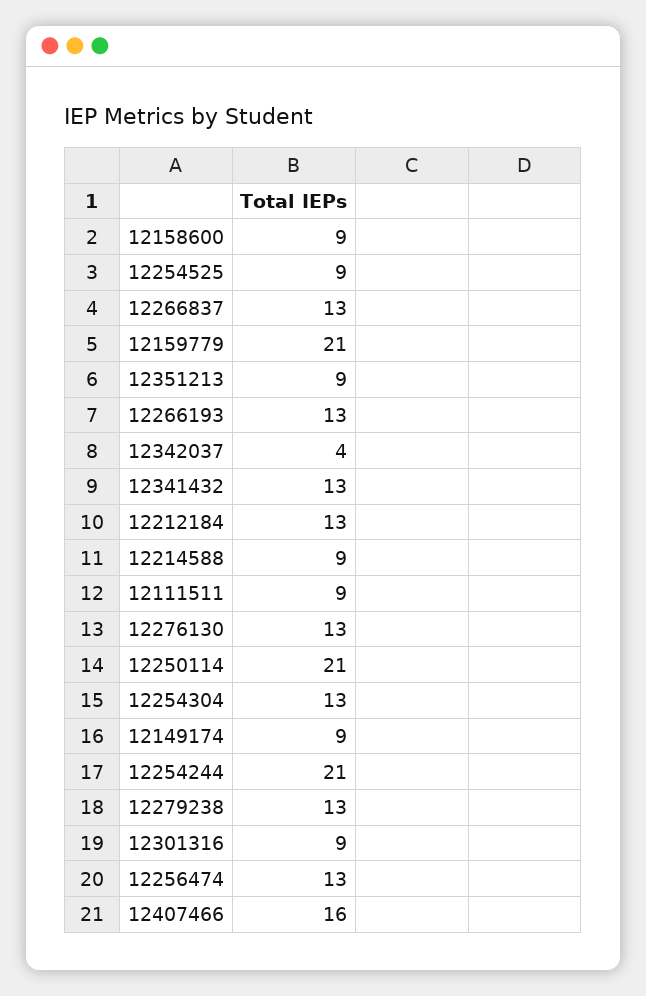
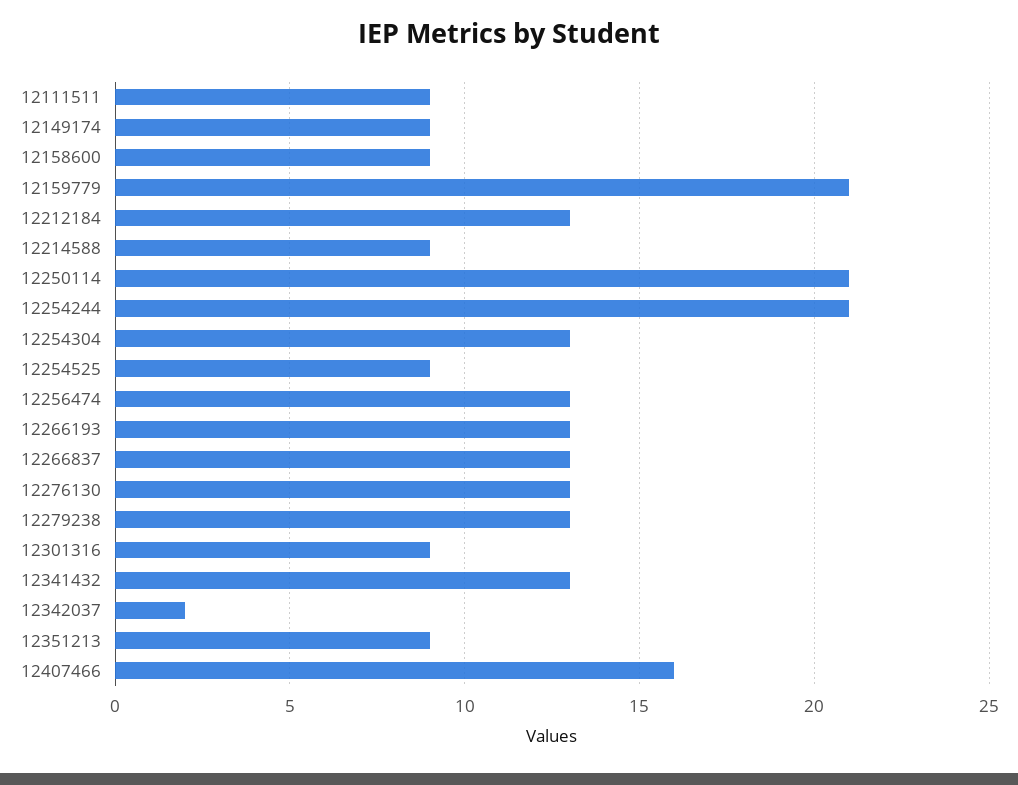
  {
    "12158600": 9,
    "12254525": 9,
    "12266837": 13,
    "12159779": 21,
    "12351213": 9,
    "12266193": 13,
-   "12342037": 4,
+   "12342037": 2,
    "12341432": 13,
    "12212184": 13,
    "12214588": 9,
    "12111511": 9,
    "12276130": 13,
    "12250114": 21,
    "12254304": 13,
    "12149174": 9,
    "12254244": 21,
    "12279238": 13,
    "12301316": 9,
    "12256474": 13,
    "12407466": 16
  }

